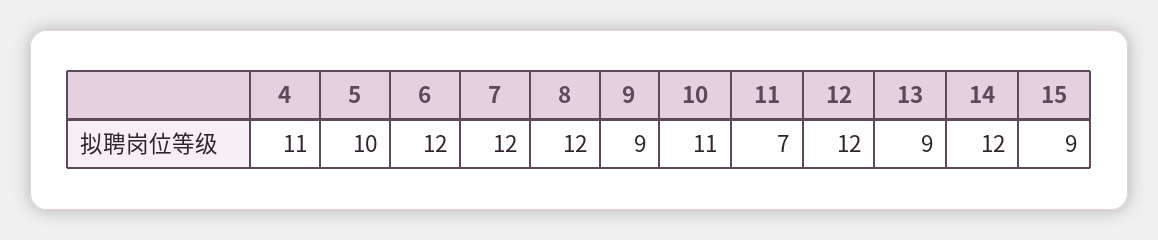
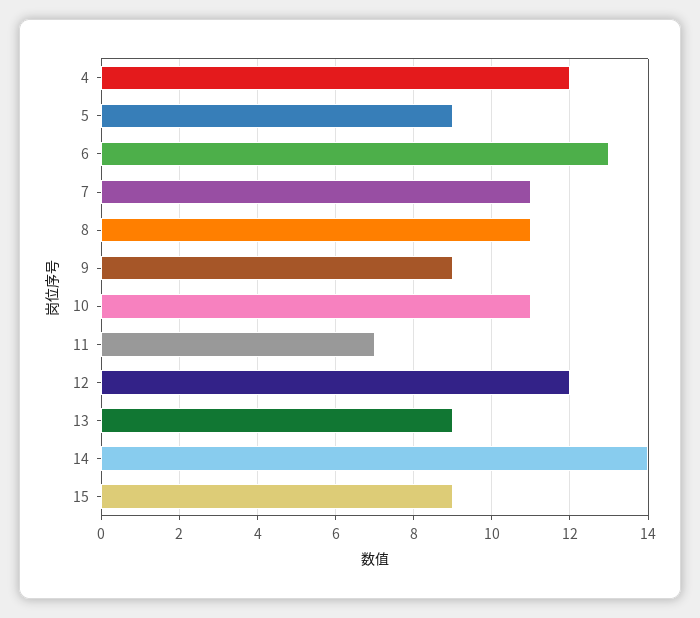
  {
-   "4": 11,
+   "4": 12,
-   "5": 10,
+   "5": 9,
-   "6": 12,
+   "6": 13,
-   "7": 12,
+   "7": 11,
-   "8": 12,
+   "8": 11,
    "9": 9,
    "10": 11,
    "11": 7,
    "12": 12,
    "13": 9,
-   "14": 12,
+   "14": 14,
    "15": 9
  }

